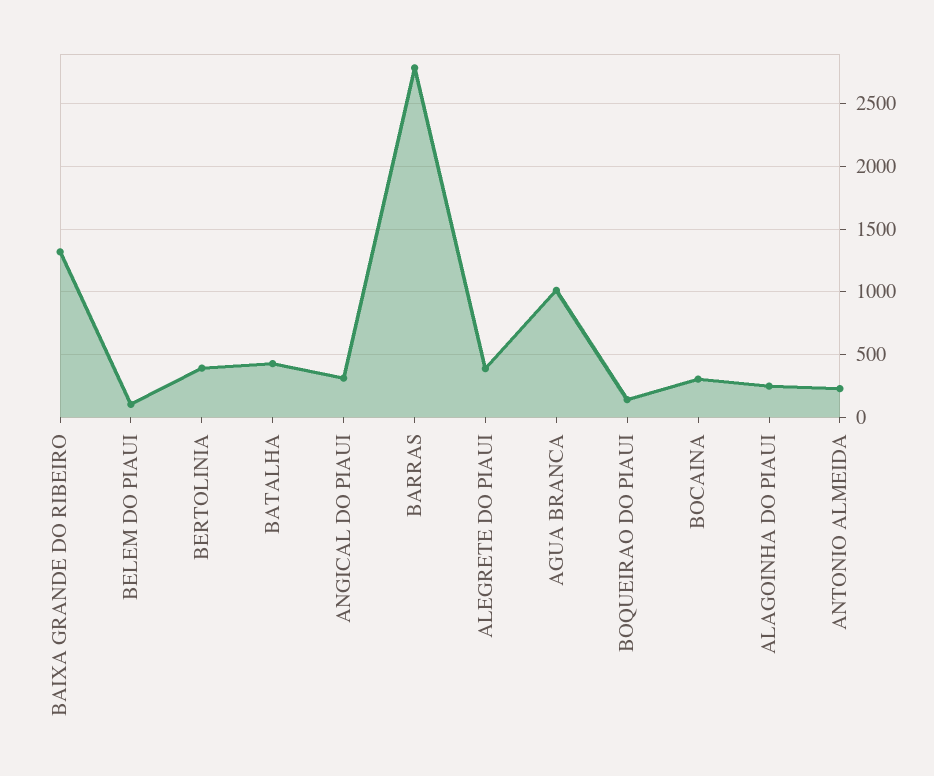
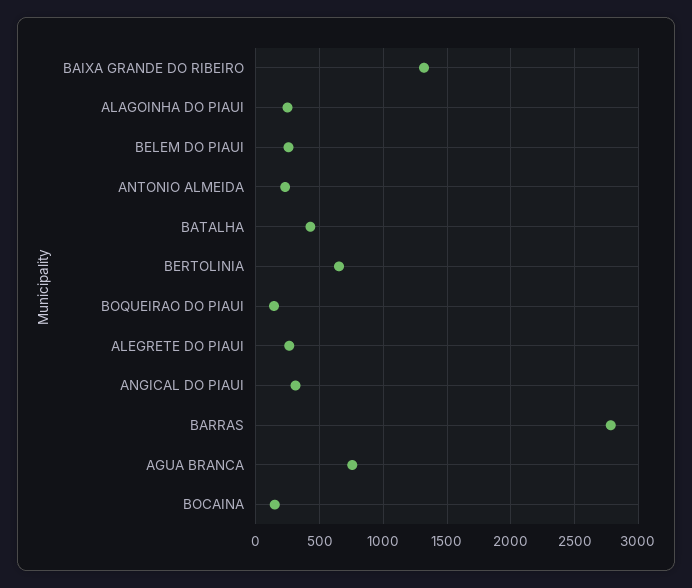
  {
    "BAIXA GRANDE DO RIBEIRO": 1300,
-   "BELEM DO PIAUI": 100,
+   "BELEM DO PIAUI": 250,
-   "BERTOLINIA": 400,
+   "BERTOLINIA": 650,
    "BATALHA": 450,
    "ANGICAL DO PIAUI": 300,
    "BARRAS": 2800,
-   "ALEGRETE DO PIAUI": 400,
+   "ALEGRETE DO PIAUI": 250,
-   "AGUA BRANCA": 1000,
+   "AGUA BRANCA": 750,
    "BOQUEIRAO DO PIAUI": 150,
-   "BOCAINA": 300,
+   "BOCAINA": 150,
    "ALAGOINHA DO PIAUI": 250,
    "ANTONIO ALMEIDA": 250
  }

